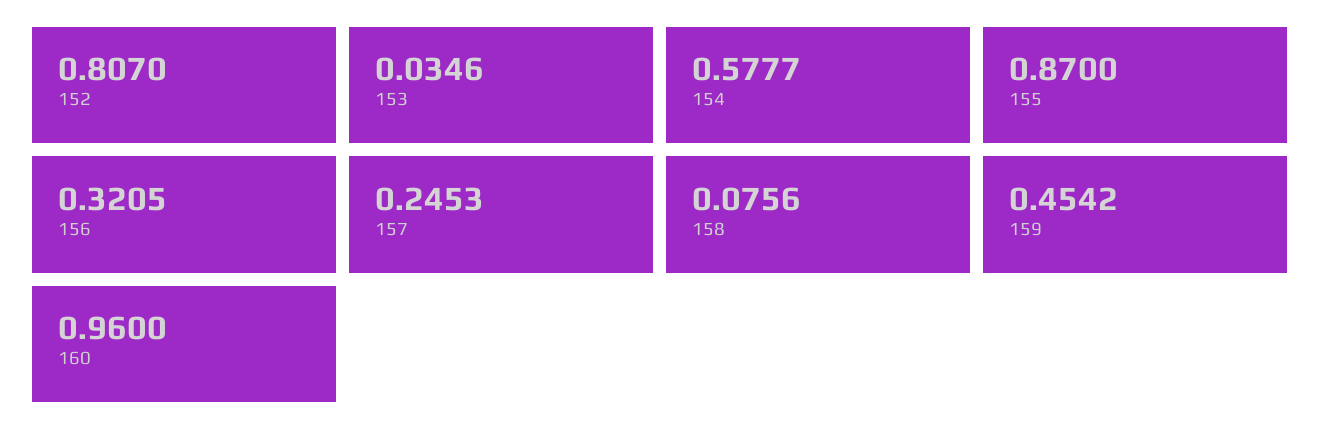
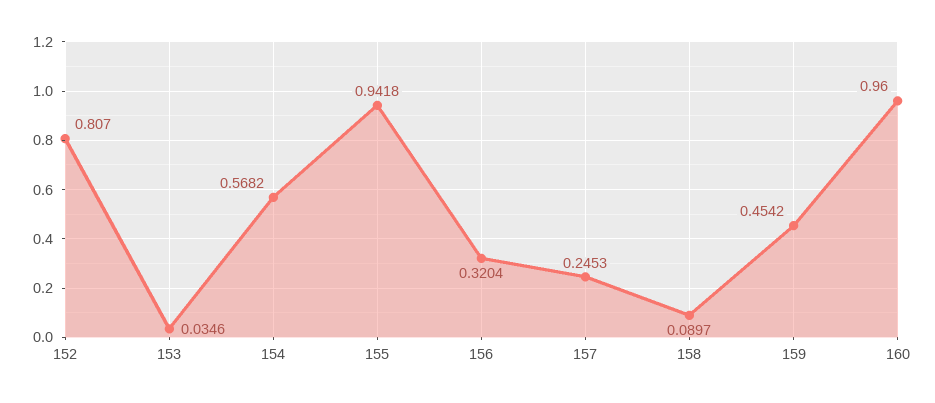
  {
    "152": 0.807,
    "153": 0.0346,
-   "154": 0.5777,
+   "154": 0.5682,
-   "155": 0.87,
+   "155": 0.9418,
-   "156": 0.3205,
+   "156": 0.3204,
    "157": 0.2453,
-   "158": 0.0756,
+   "158": 0.0897,
    "159": 0.4542,
    "160": 0.96
  }

